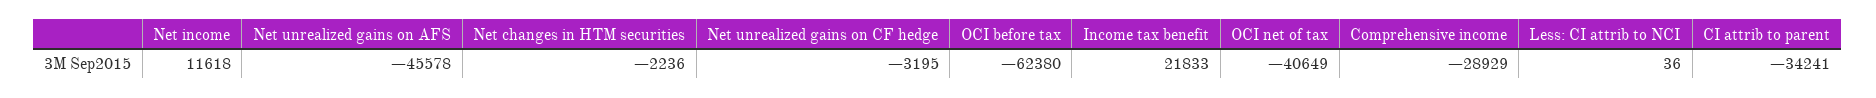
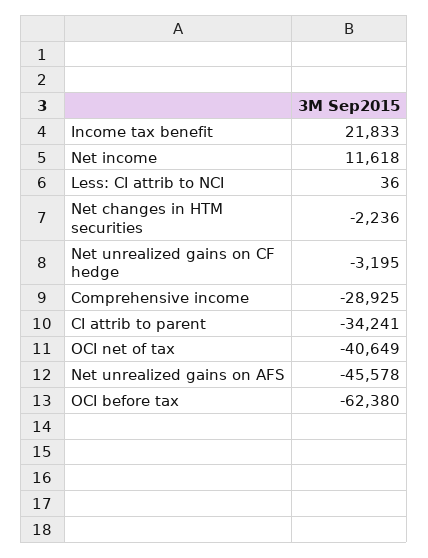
  {
    "Net income": 11618,
    "Net unrealized gains on AFS": -45578,
    "Net changes in HTM securities": -2236,
    "Net unrealized gains on CF hedge": -3195,
    "OCI before tax": -62380,
    "Income tax benefit": 21833,
    "OCI net of tax": -40649,
-   "Comprehensive income": -28929,
+   "Comprehensive income": -28925,
    "Less: CI attrib to NCI": 36,
    "CI attrib to parent": -34241
  }

